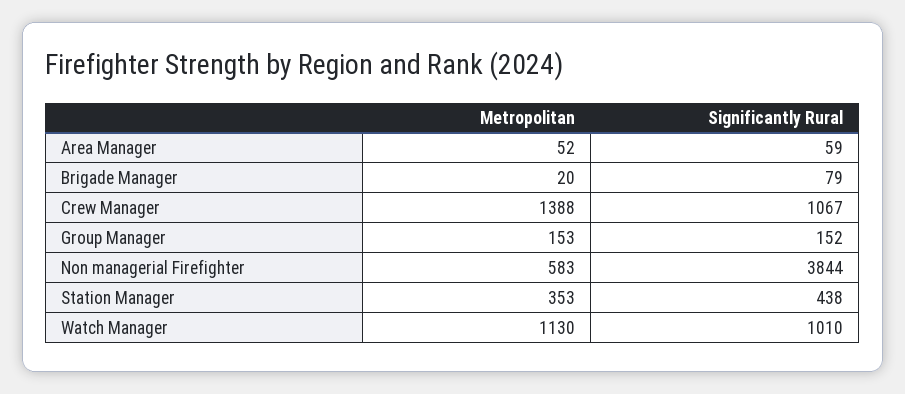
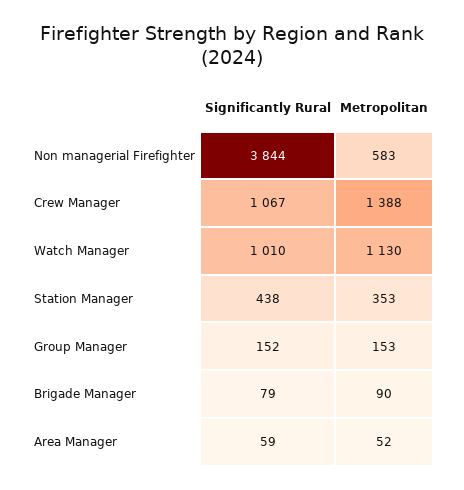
  {
    "Metropolitan": {
      "Area Manager": 52,
-     "Brigade Manager": 20,
+     "Brigade Manager": 90,
      "Crew Manager": 1388,
      "Group Manager": 153,
      "Non managerial Firefighter": 583,
      "Station Manager": 353,
      "Watch Manager": 1130
    },
    "Significantly Rural": {
      "Area Manager": 59,
      "Brigade Manager": 79,
      "Crew Manager": 1067,
      "Group Manager": 152,
      "Non managerial Firefighter": 3844,
      "Station Manager": 438,
      "Watch Manager": 1010
    }
  }

